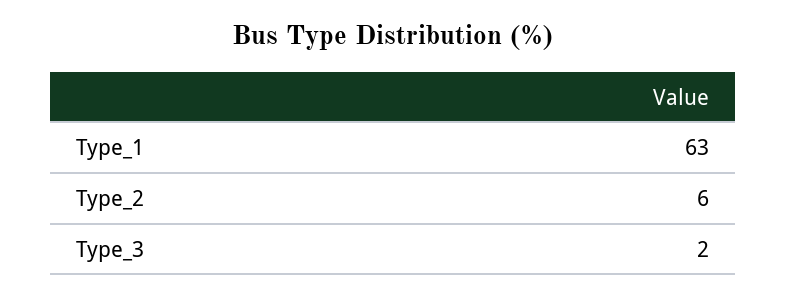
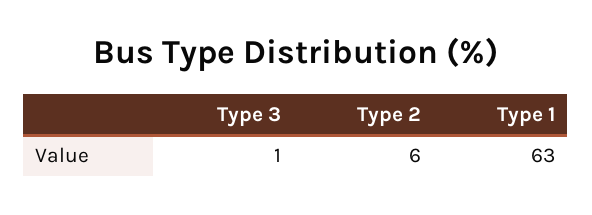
  {
    "Type_1": 63,
    "Type_2": 6,
-   "Type_3": 2
+   "Type_3": 1
  }

